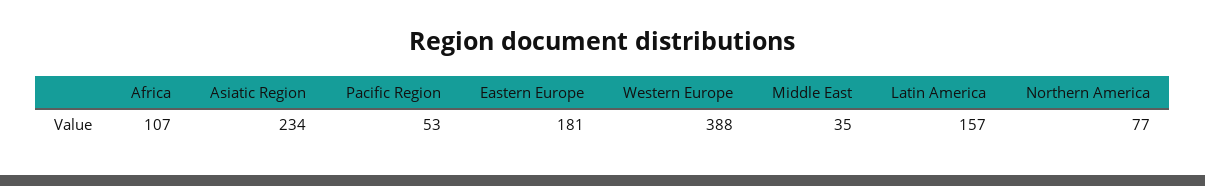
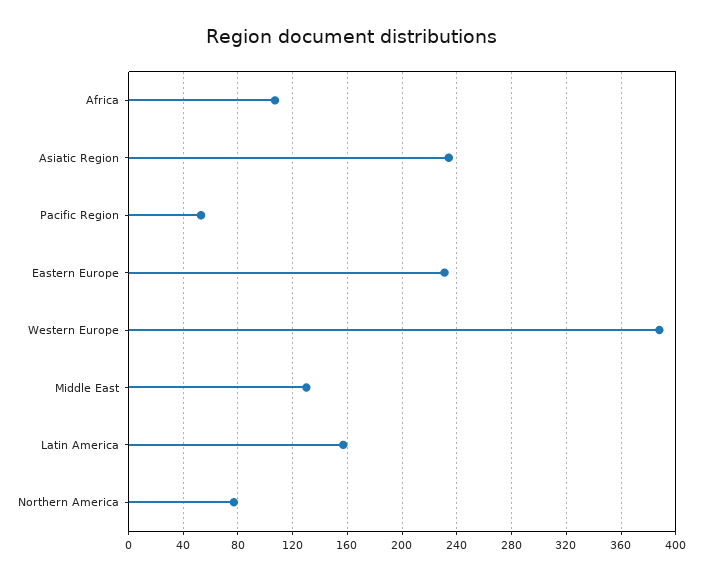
  {
    "Africa": 107,
    "Asiatic Region": 234,
    "Pacific Region": 53,
-   "Eastern Europe": 181,
+   "Eastern Europe": 230,
    "Western Europe": 388,
-   "Middle East": 35,
+   "Middle East": 130,
    "Latin America": 157,
    "Northern America": 77
  }

